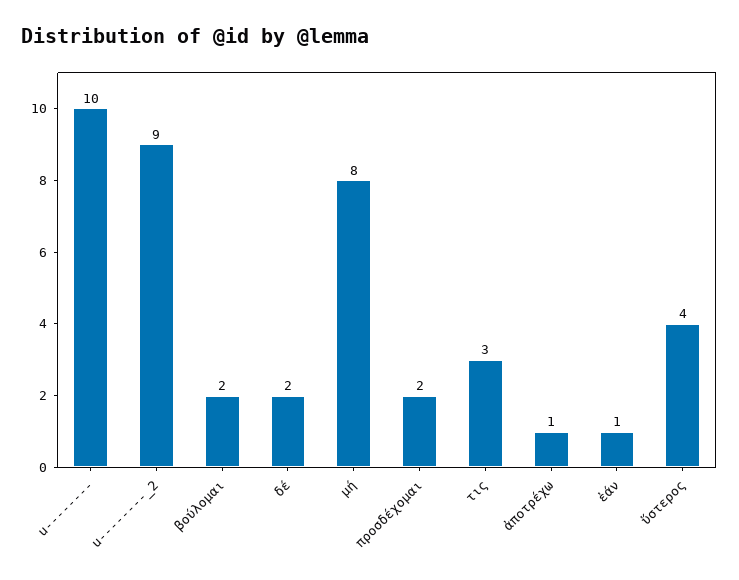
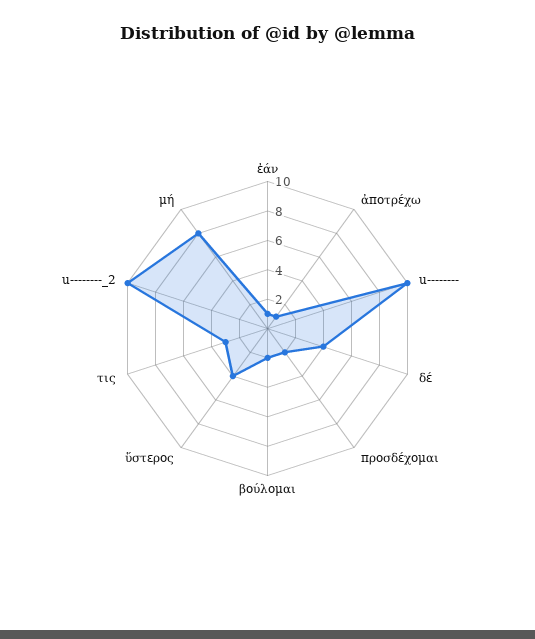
  {
    "u--------": 10,
-   "u--------_2": 9,
+   "u--------_2": 10,
    "βούλομαι": 2,
-   "δέ": 2,
+   "δέ": 4,
    "μή": 8,
    "προσδέχομαι": 2,
    "τις": 3,
    "ἀποτρέχω": 1,
    "ἐάν": 1,
    "ὕστερος": 4
  }

